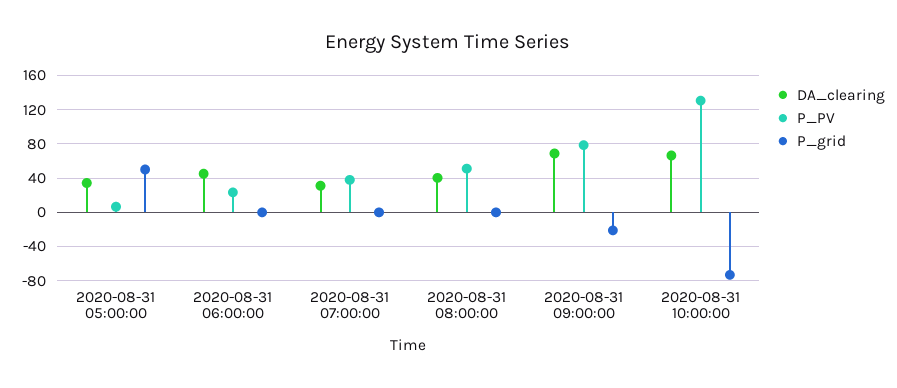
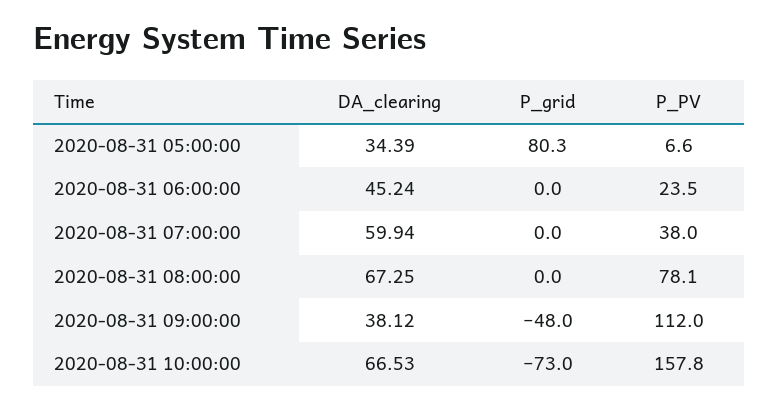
  {
    "DA_clearing": {
      "2020-08-31 05:00:00": 34.39,
      "2020-08-31 06:00:00": 45.24,
-     "2020-08-31 07:00:00": 30,
+     "2020-08-31 07:00:00": 59.94,
-     "2020-08-31 08:00:00": 40,
+     "2020-08-31 08:00:00": 67.25,
-     "2020-08-31 09:00:00": 70,
+     "2020-08-31 09:00:00": 38.12,
      "2020-08-31 10:00:00": 66.53
    },
    "P_PV": {
      "2020-08-31 05:00:00": 6.6,
      "2020-08-31 06:00:00": 23.5,
      "2020-08-31 07:00:00": 38,
-     "2020-08-31 08:00:00": 50,
+     "2020-08-31 08:00:00": 78.1,
-     "2020-08-31 09:00:00": 80,
+     "2020-08-31 09:00:00": 112,
-     "2020-08-31 10:00:00": 130
+     "2020-08-31 10:00:00": 157.8
    },
    "P_grid": {
-     "2020-08-31 05:00:00": 50,
+     "2020-08-31 05:00:00": 80.3,
      "2020-08-31 06:00:00": 0,
      "2020-08-31 07:00:00": 0,
      "2020-08-31 08:00:00": 0,
-     "2020-08-31 09:00:00": -20,
+     "2020-08-31 09:00:00": -48,
      "2020-08-31 10:00:00": -73
    }
  }

